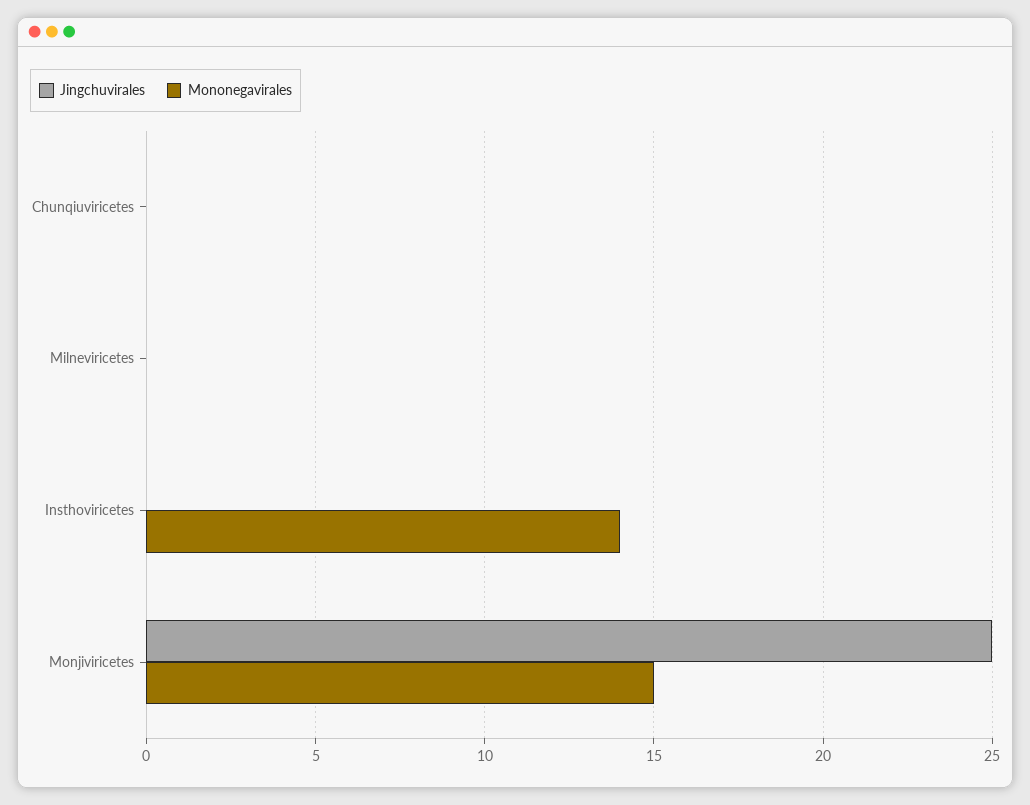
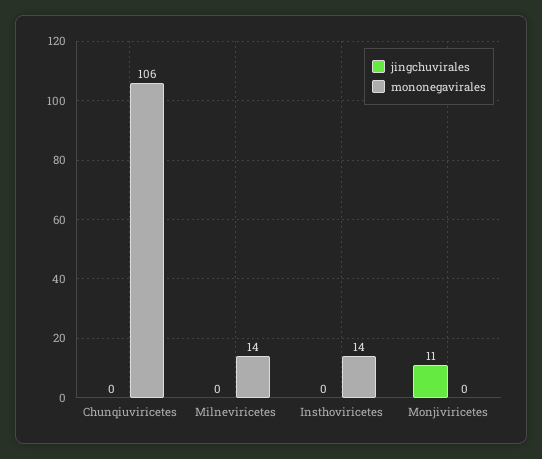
  {
    "Jingchuvirales": {
      "Chunqiuviricetes": 0,
      "Milneviricetes": 0,
      "Insthoviricetes": 0,
-     "Monjiviricetes": 25
+     "Monjiviricetes": 11
    },
    "Mononegavirales": {
-     "Chunqiuviricetes": 0,
+     "Chunqiuviricetes": 106,
-     "Milneviricetes": 0,
+     "Milneviricetes": 14,
      "Insthoviricetes": 14,
-     "Monjiviricetes": 15
+     "Monjiviricetes": 0
    }
  }

